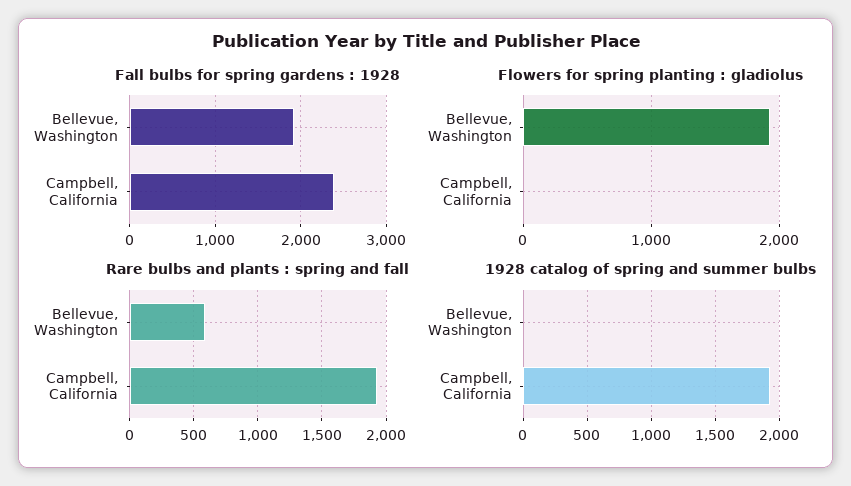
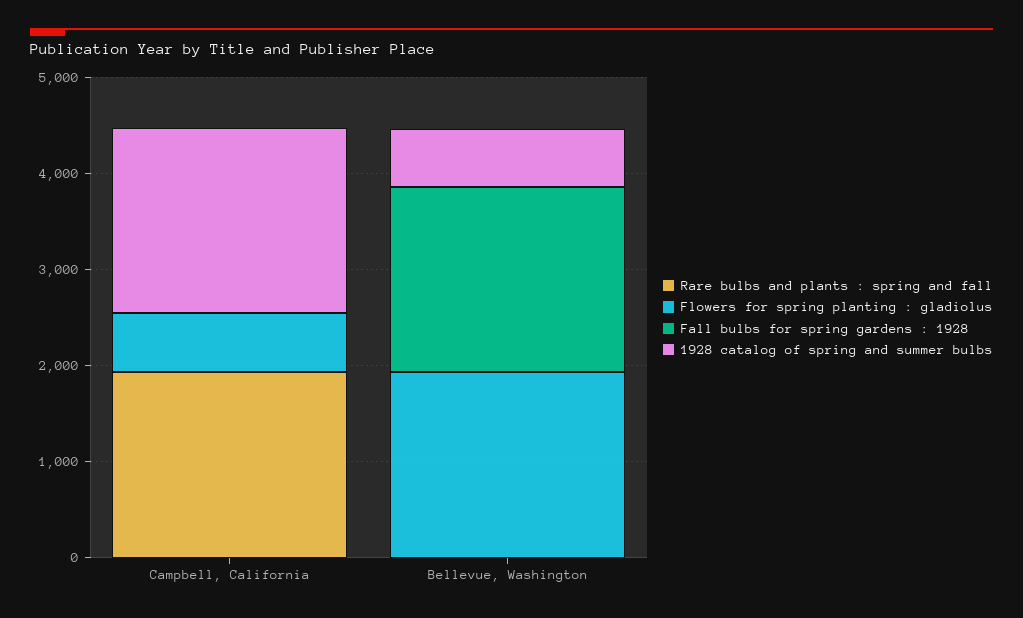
  {
    "Fall bulbs for spring gardens : 1928": {
      "Bellevue, Washington": 1900,
-     "Campbell, California": 2400
+     "Campbell, California": 0
    },
    "Flowers for spring planting : gladiolus": {
      "Bellevue, Washington": 1900,
-     "Campbell, California": 0
+     "Campbell, California": 600
    },
    "Rare bulbs and plants : spring and fall": {
-     "Bellevue, Washington": 600,
+     "Bellevue, Washington": 0,
      "Campbell, California": 1950
    },
    "1928 catalog of spring and summer bulbs": {
-     "Bellevue, Washington": 0,
+     "Bellevue, Washington": 600,
      "Campbell, California": 1950
    }
  }

